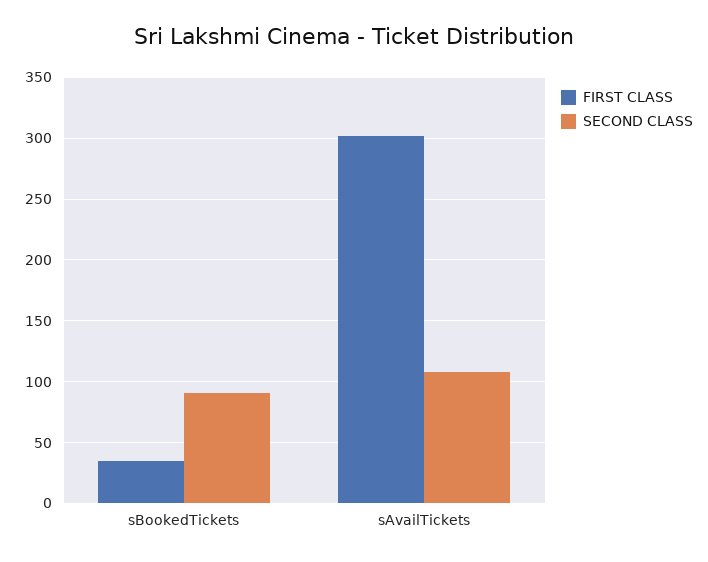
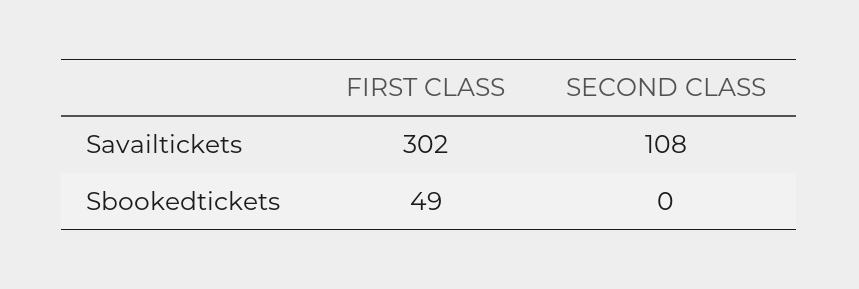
  {
    "FIRST CLASS": {
-     "sBookedTickets": 35,
+     "sBookedTickets": 49,
      "sAvailTickets": 302
    },
    "SECOND CLASS": {
-     "sBookedTickets": 90,
+     "sBookedTickets": 0,
      "sAvailTickets": 108
    }
  }

